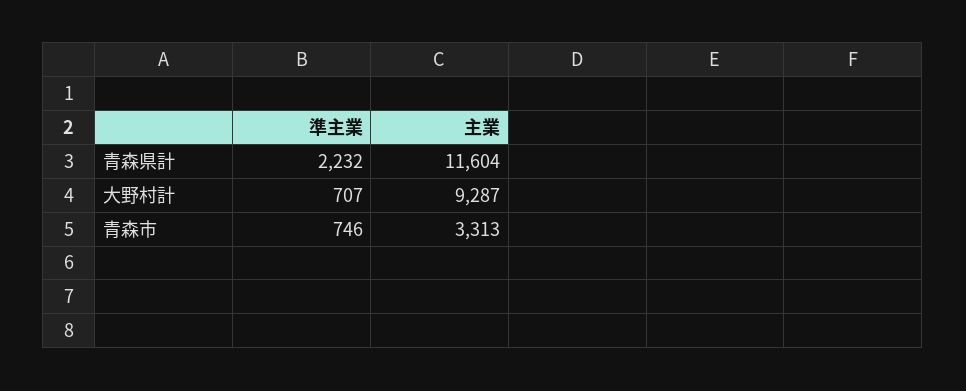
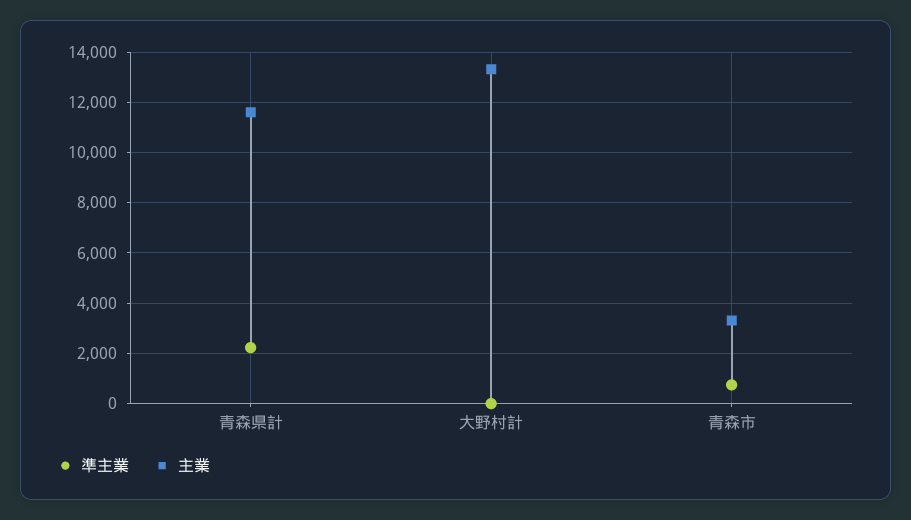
  {
    "準主業": {
      "青森県計": 2232,
-     "大野村計": 707,
+     "大野村計": 0,
      "青森市": 746
    },
    "主業": {
      "青森県計": 11604,
-     "大野村計": 9287,
+     "大野村計": 13250,
      "青森市": 3313
    }
  }

